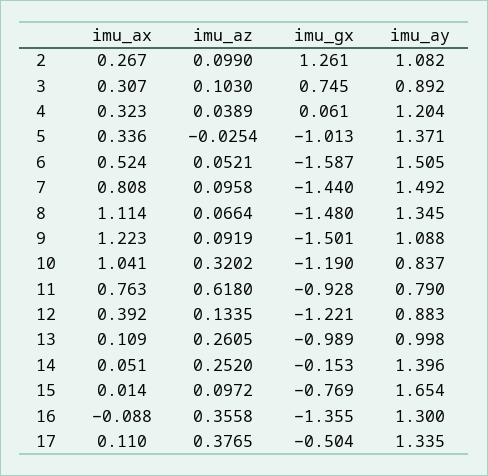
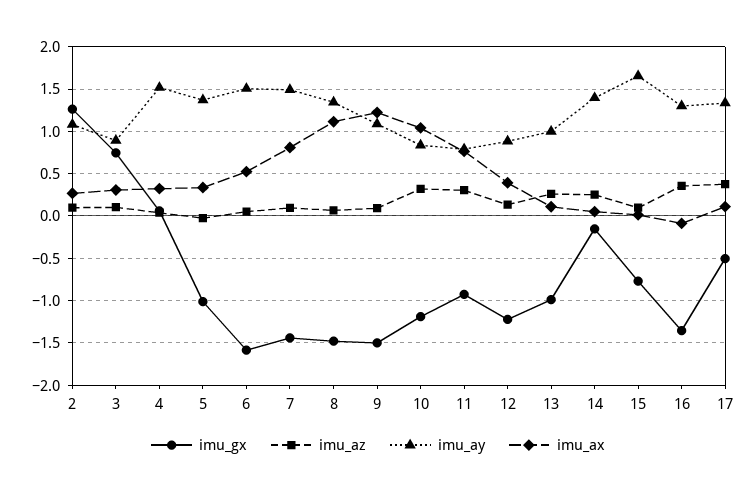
  {
    "imu_ax": {
      "2": 0.267,
      "3": 0.307,
      "4": 0.323,
      "5": 0.336,
      "6": 0.524,
      "7": 0.808,
      "8": 1.114,
      "9": 1.223,
      "10": 1.041,
      "11": 0.763,
      "12": 0.392,
      "13": 0.109,
      "14": 0.051,
      "15": 0.014,
      "16": -0.088,
      "17": 0.11
    },
    "imu_az": {
      "2": 0.099,
      "3": 0.103,
      "4": 0.0389,
      "5": -0.0254,
      "6": 0.0521,
      "7": 0.0958,
      "8": 0.0664,
      "9": 0.0919,
      "10": 0.3202,
-     "11": 0.618,
+     "11": 0.3,
      "12": 0.1335,
      "13": 0.2605,
      "14": 0.252,
      "15": 0.0972,
      "16": 0.3558,
      "17": 0.3765
    },
    "imu_gx": {
      "2": 1.261,
      "3": 0.745,
      "4": 0.061,
      "5": -1.013,
      "6": -1.587,
      "7": -1.44,
      "8": -1.48,
      "9": -1.501,
      "10": -1.19,
      "11": -0.928,
      "12": -1.221,
      "13": -0.989,
      "14": -0.153,
      "15": -0.769,
      "16": -1.355,
      "17": -0.504
    },
    "imu_ay": {
      "2": 1.082,
      "3": 0.892,
-     "4": 1.204,
+     "4": 1.5,
      "5": 1.371,
      "6": 1.505,
      "7": 1.492,
      "8": 1.345,
      "9": 1.088,
      "10": 0.837,
      "11": 0.79,
      "12": 0.883,
      "13": 0.998,
      "14": 1.396,
      "15": 1.654,
      "16": 1.3,
      "17": 1.335
    }
  }

